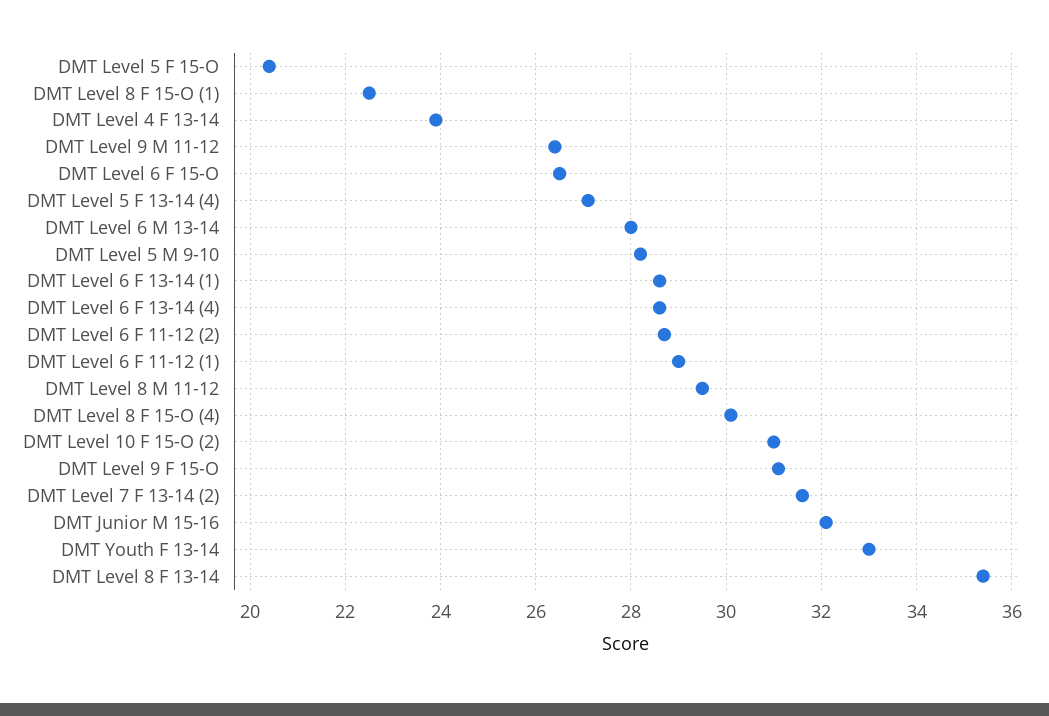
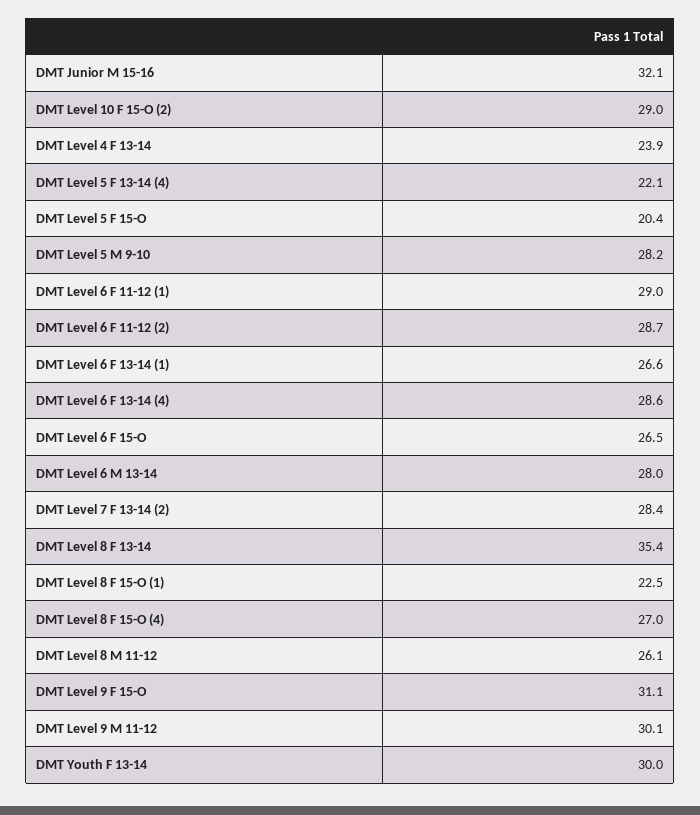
  {
    "DMT Level 5 F 15-O": 20.4,
    "DMT Level 8 F 15-O (1)": 22.5,
    "DMT Level 4 F 13-14": 23.9,
-   "DMT Level 9 M 11-12": 26.5,
+   "DMT Level 9 M 11-12": 30.1,
    "DMT Level 6 F 15-O": 26.5,
-   "DMT Level 5 F 13-14 (4)": 27,
+   "DMT Level 5 F 13-14 (4)": 22.1,
    "DMT Level 6 M 13-14": 28,
    "DMT Level 5 M 9-10": 28.2,
-   "DMT Level 6 F 13-14 (1)": 28.5,
+   "DMT Level 6 F 13-14 (1)": 26.6,
    "DMT Level 6 F 13-14 (4)": 28.6,
    "DMT Level 6 F 11-12 (2)": 28.7,
    "DMT Level 6 F 11-12 (1)": 29,
-   "DMT Level 8 M 11-12": 29.5,
+   "DMT Level 8 M 11-12": 26.1,
-   "DMT Level 8 F 15-O (4)": 30,
+   "DMT Level 8 F 15-O (4)": 27,
-   "DMT Level 10 F 15-O (2)": 31,
+   "DMT Level 10 F 15-O (2)": 29,
    "DMT Level 9 F 15-O": 31.1,
-   "DMT Level 7 F 13-14 (2)": 31.5,
+   "DMT Level 7 F 13-14 (2)": 28.4,
    "DMT Junior M 15-16": 32.1,
-   "DMT Youth F 13-14": 33,
+   "DMT Youth F 13-14": 30,
    "DMT Level 8 F 13-14": 35.4
  }

